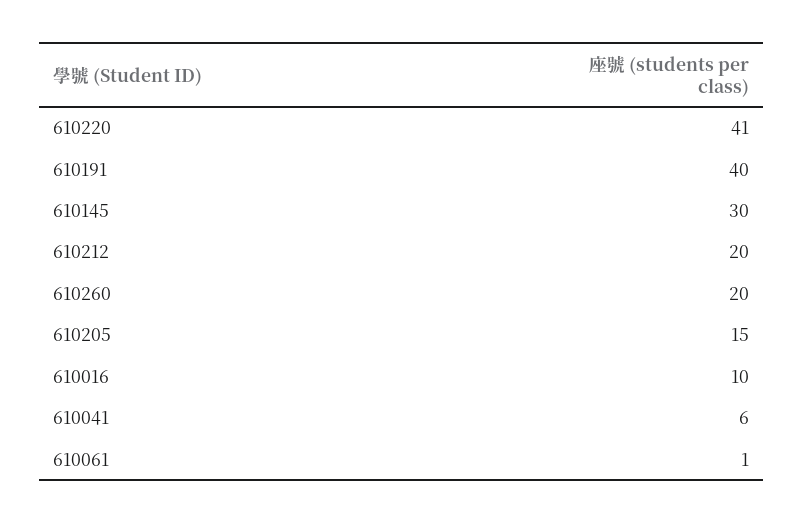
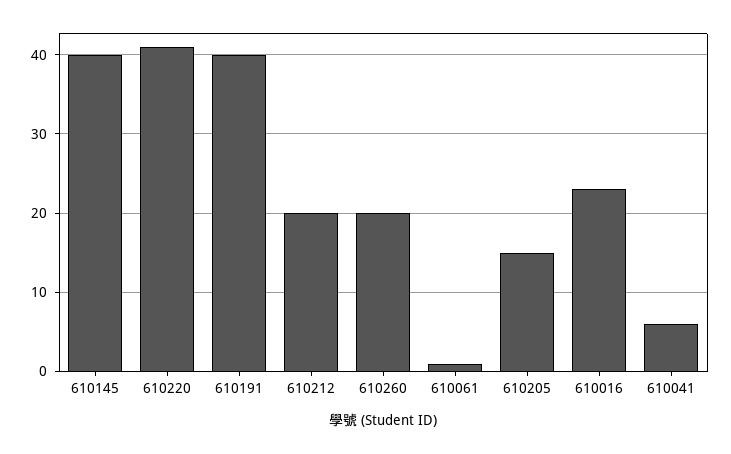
  {
    "610220": 41,
    "610191": 40,
-   "610145": 30,
+   "610145": 40,
    "610212": 20,
    "610260": 20,
    "610205": 15,
-   "610016": 10,
+   "610016": 23,
    "610041": 6,
    "610061": 1
  }

